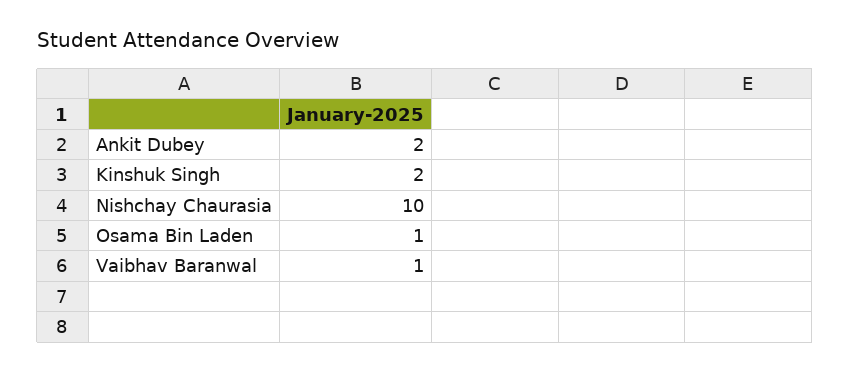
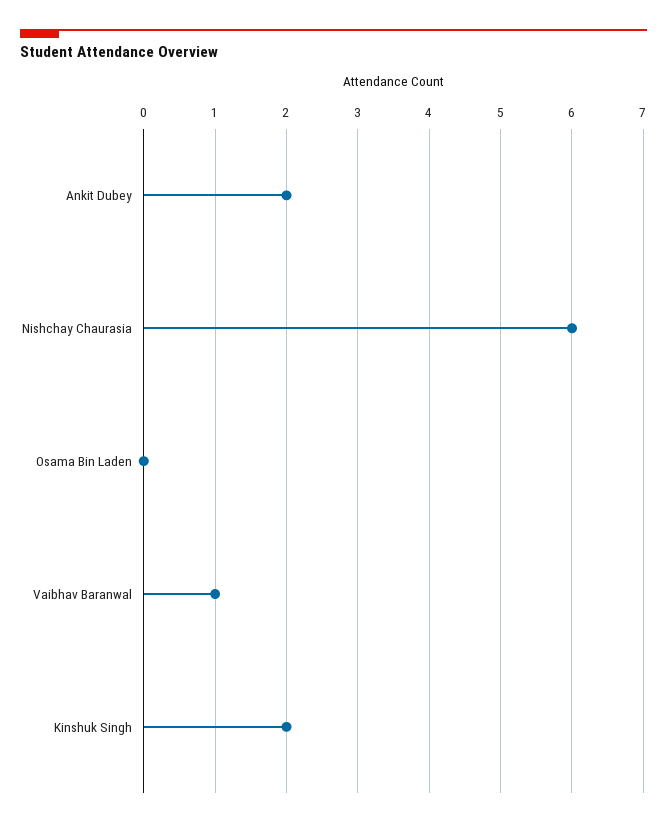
  {
    "Ankit Dubey": 2,
    "Kinshuk Singh": 2,
-   "Nishchay Chaurasia": 10,
+   "Nishchay Chaurasia": 6,
-   "Osama Bin Laden": 1,
+   "Osama Bin Laden": 0,
    "Vaibhav Baranwal": 1
  }

